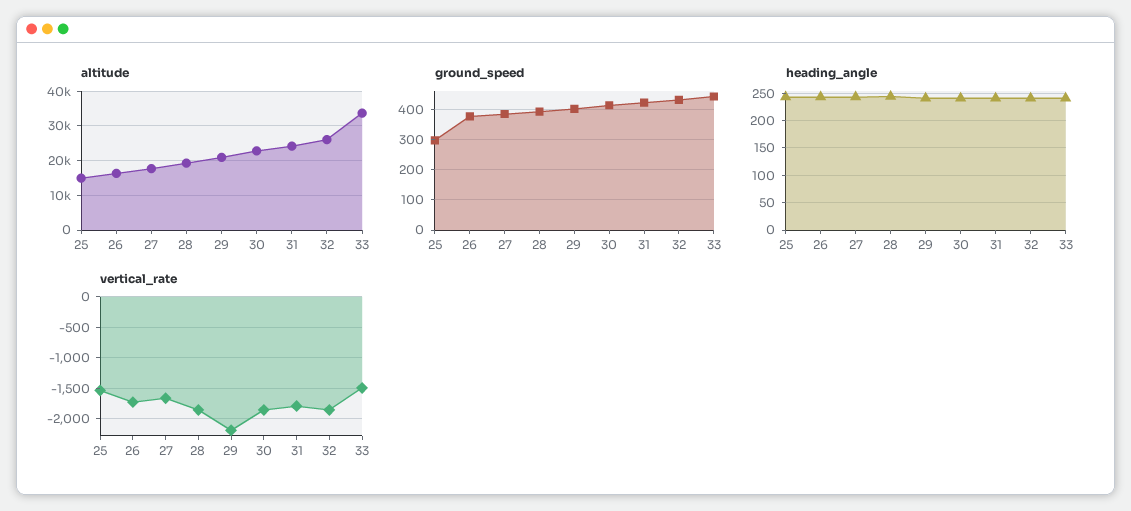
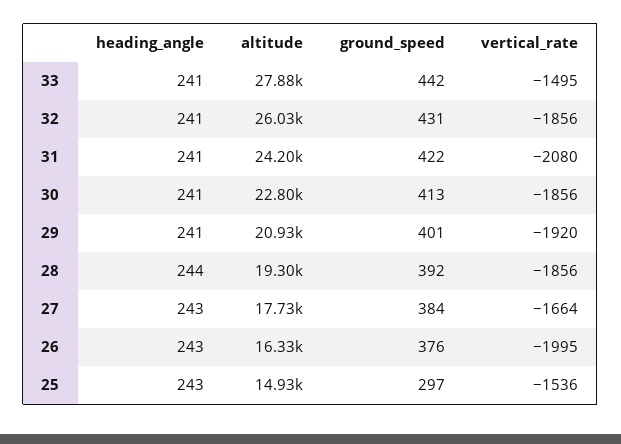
  {
    "altitude": {
      "25": 14930,
      "26": 16330,
      "27": 17730,
      "28": 19300,
      "29": 20930,
      "30": 22800,
      "31": 24200,
      "32": 26030,
-     "33": 34000
+     "33": 27880
    },
    "ground_speed": {
      "25": 297,
      "26": 376,
      "27": 384,
      "28": 392,
      "29": 401,
      "30": 413,
      "31": 422,
      "32": 431,
      "33": 442
    },
    "heading_angle": {
      "25": 243,
      "26": 243,
      "27": 243,
      "28": 244,
      "29": 241,
      "30": 241,
      "31": 241,
      "32": 241,
      "33": 241
    },
    "vertical_rate": {
      "25": -1536,
-     "26": -1700,
+     "26": -1995,
      "27": -1664,
      "28": -1856,
-     "29": -2200,
+     "29": -1920,
      "30": -1856,
-     "31": -1800,
+     "31": -2080,
      "32": -1856,
      "33": -1495
    }
  }

